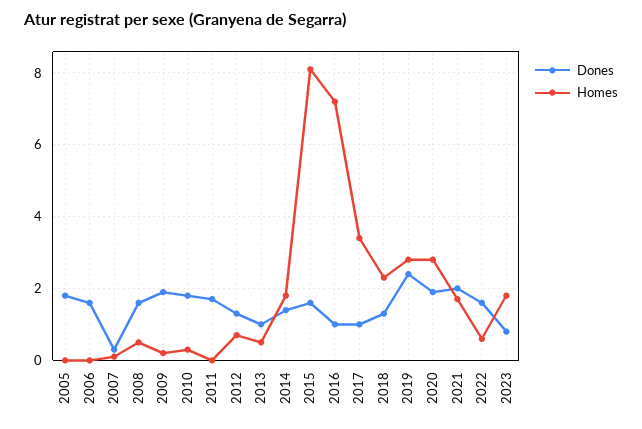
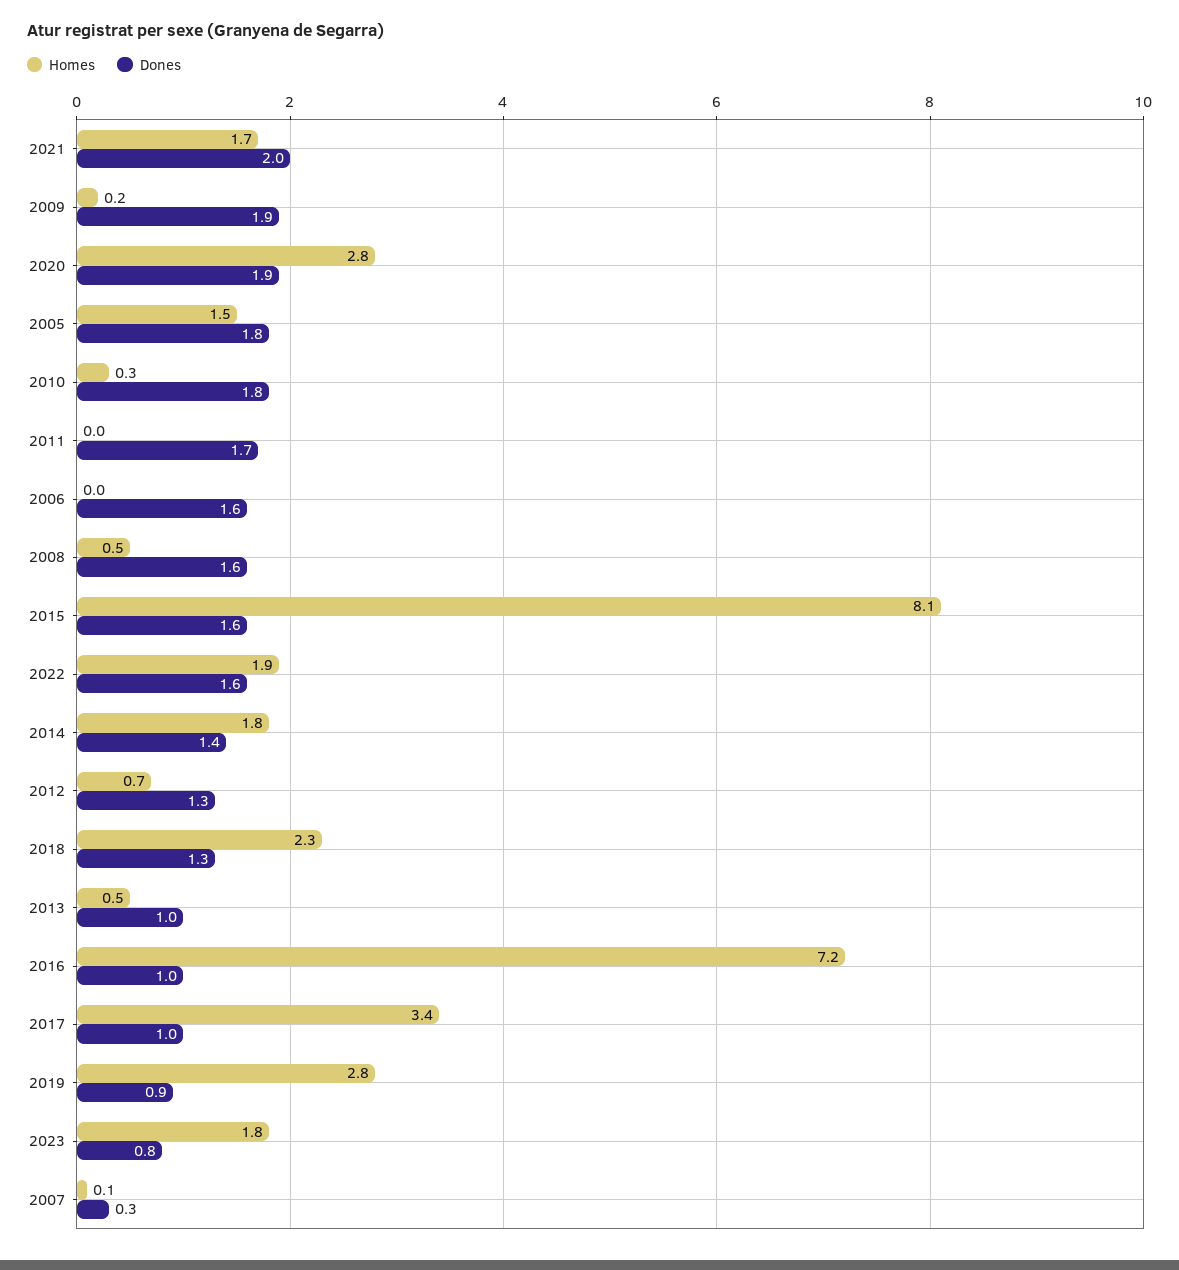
  {
    "Dones": {
      "2005": 1.8,
      "2006": 1.6,
      "2007": 0.3,
      "2008": 1.6,
      "2009": 1.9,
      "2010": 1.8,
      "2011": 1.7,
      "2012": 1.3,
      "2013": 1,
      "2014": 1.4,
      "2015": 1.6,
      "2016": 1,
      "2017": 1,
      "2018": 1.3,
-     "2019": 2.5,
+     "2019": 0.9,
      "2020": 1.9,
      "2021": 2,
      "2022": 1.6,
      "2023": 0.8
    },
    "Homes": {
-     "2005": 0,
+     "2005": 1.5,
      "2006": 0,
      "2007": 0.1,
      "2008": 0.5,
      "2009": 0.2,
      "2010": 0.3,
      "2011": 0,
      "2012": 0.7,
      "2013": 0.5,
      "2014": 1.8,
      "2015": 8.1,
      "2016": 7.2,
      "2017": 3.4,
      "2018": 2.3,
      "2019": 2.8,
      "2020": 2.8,
      "2021": 1.7,
-     "2022": 0.5,
+     "2022": 1.9,
      "2023": 1.8
    }
  }

